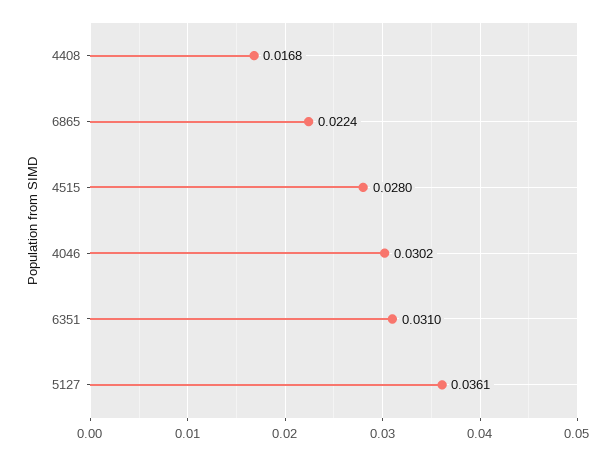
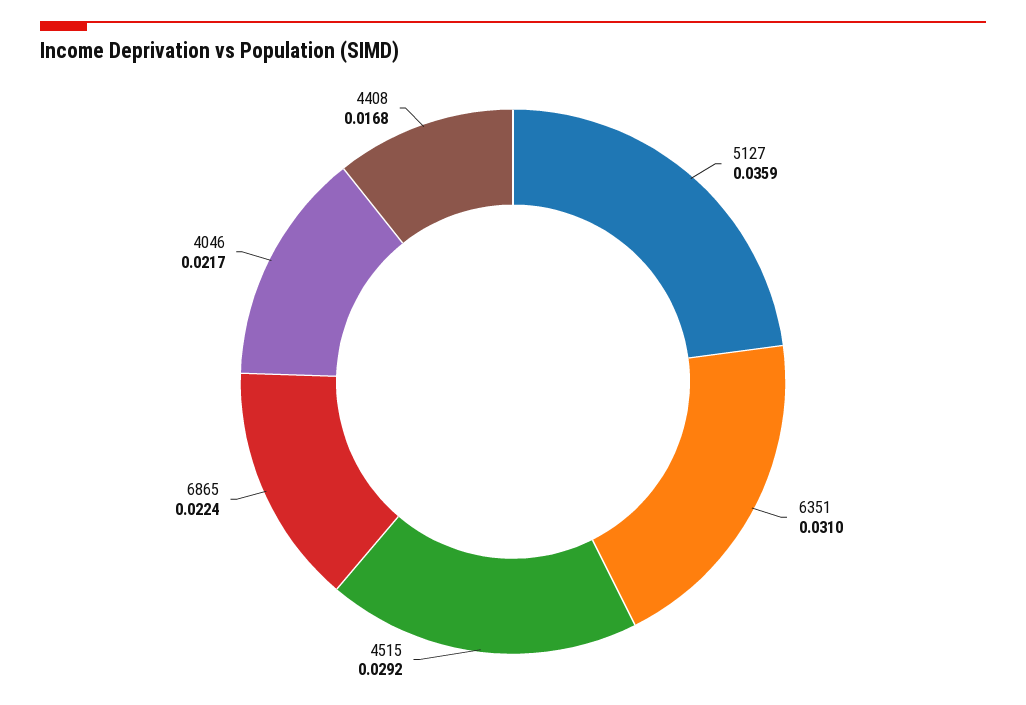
  {
    "4408": 0.0168,
    "6865": 0.0224,
-   "4515": 0.028,
+   "4515": 0.0292,
-   "4046": 0.0302,
+   "4046": 0.0217,
    "6351": 0.031,
-   "5127": 0.0361
+   "5127": 0.0359
  }

